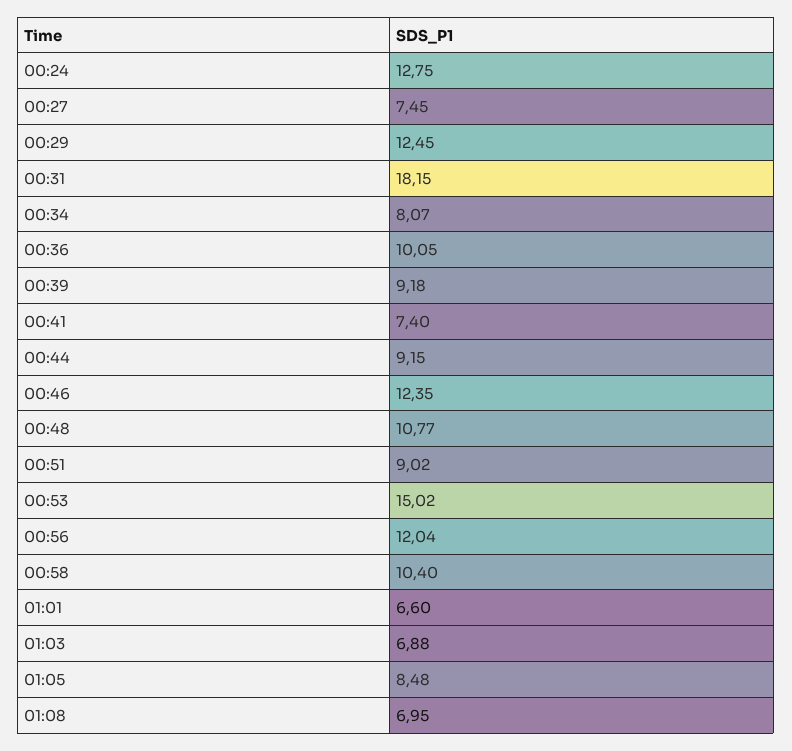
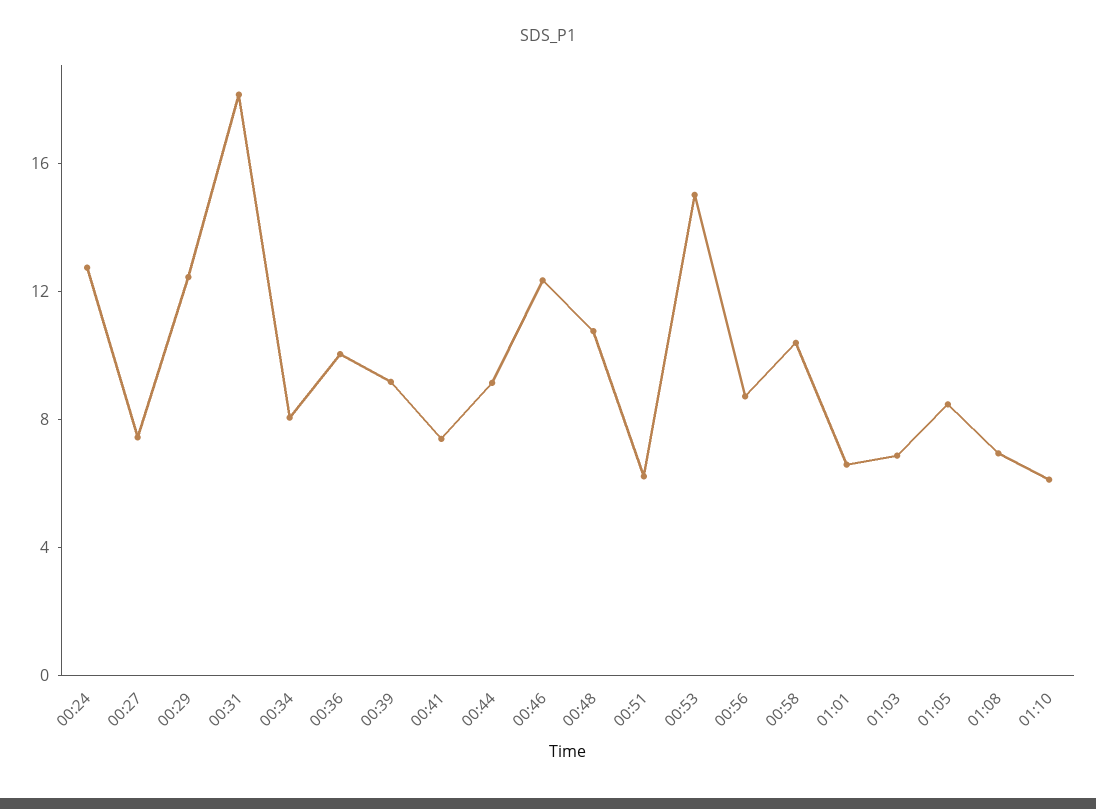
  {
    "00:24": 12.75,
    "00:27": 7.45,
    "00:29": 12.45,
    "00:31": 18.15,
    "00:34": 8.07,
    "00:36": 10.05,
    "00:39": 9.18,
    "00:41": 7.4,
    "00:44": 9.15,
    "00:46": 12.35,
    "00:48": 10.77,
-   "00:51": 9.02,
+   "00:51": 6,
    "00:53": 15.02,
-   "00:56": 12.04,
+   "00:56": 9,
    "00:58": 10.4,
    "01:01": 6.6,
    "01:03": 6.88,
    "01:05": 8.48,
-   "01:08": 6.95
+   "01:08": 6.95,
+   "01:10": 6
  }

